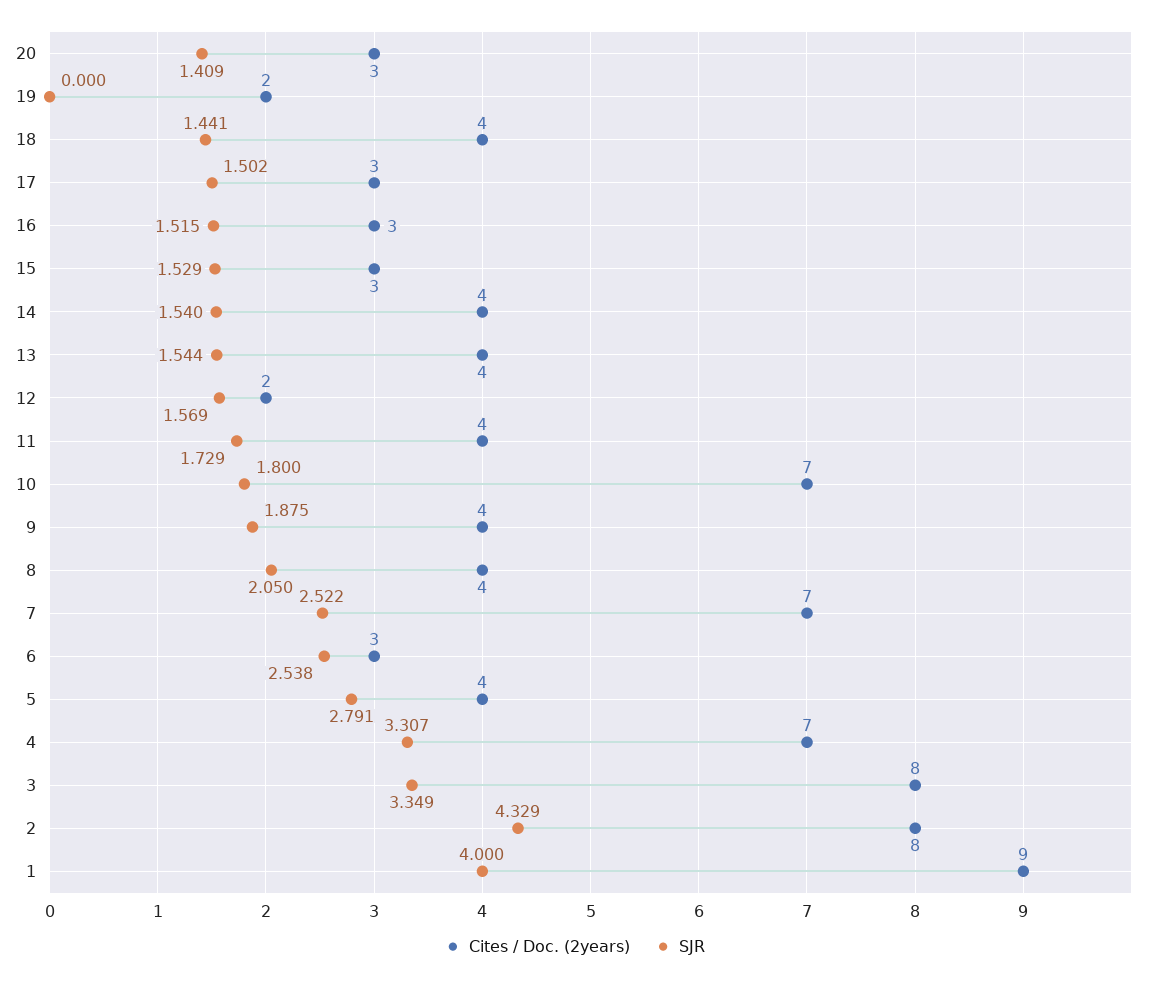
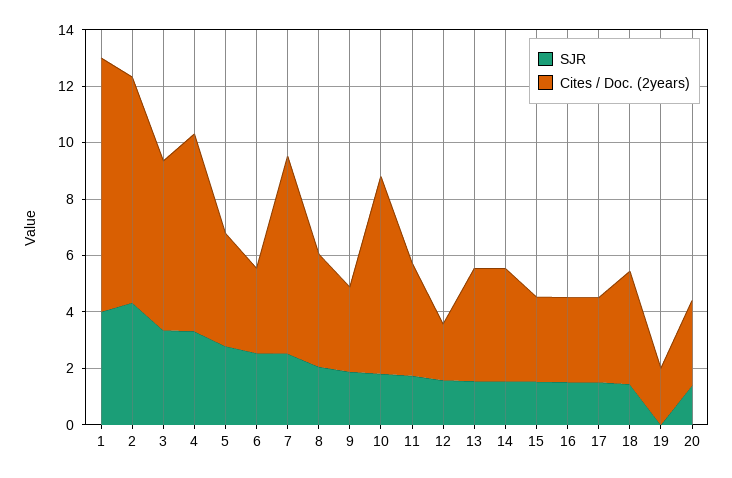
  {
    "Cites / Doc. (2years)": {
      "20": 3,
      "19": 2,
      "18": 4,
      "17": 3,
      "16": 3,
      "15": 3,
      "14": 4,
      "13": 4,
      "12": 2,
      "11": 4,
      "10": 7,
-     "9": 4,
+     "9": 3,
      "8": 4,
      "7": 7,
      "6": 3,
      "5": 4,
      "4": 7,
-     "3": 8,
+     "3": 6,
      "2": 8,
      "1": 9
    },
    "SJR": {
      "20": 1.409,
      "19": 0,
      "18": 1.441,
      "17": 1.502,
      "16": 1.515,
      "15": 1.529,
      "14": 1.54,
      "13": 1.544,
      "12": 1.569,
      "11": 1.729,
      "10": 1.8,
      "9": 1.875,
      "8": 2.05,
      "7": 2.522,
      "6": 2.538,
      "5": 2.791,
      "4": 3.307,
      "3": 3.349,
      "2": 4.329,
      "1": 4
    }
  }

